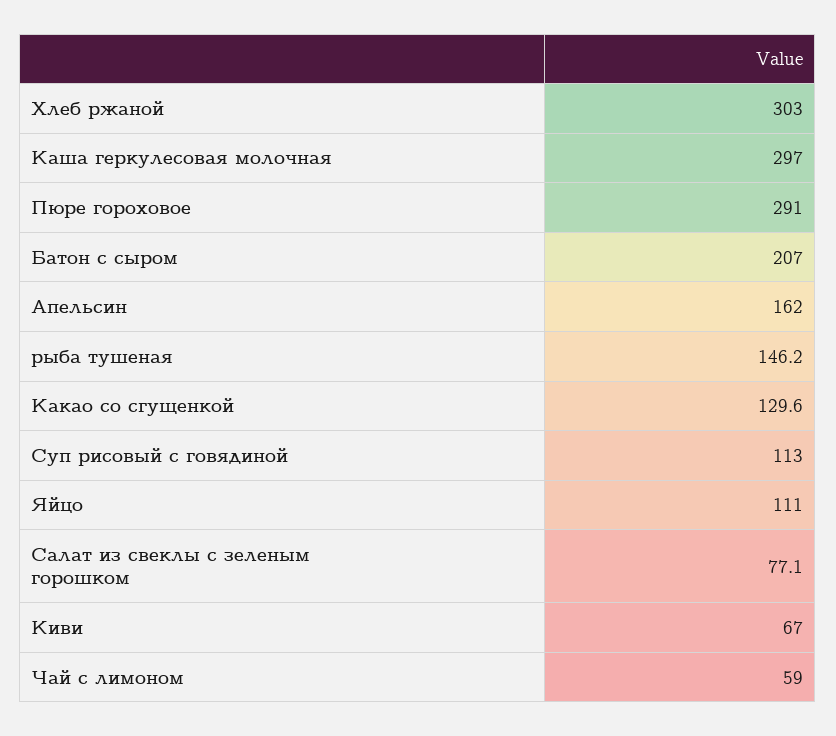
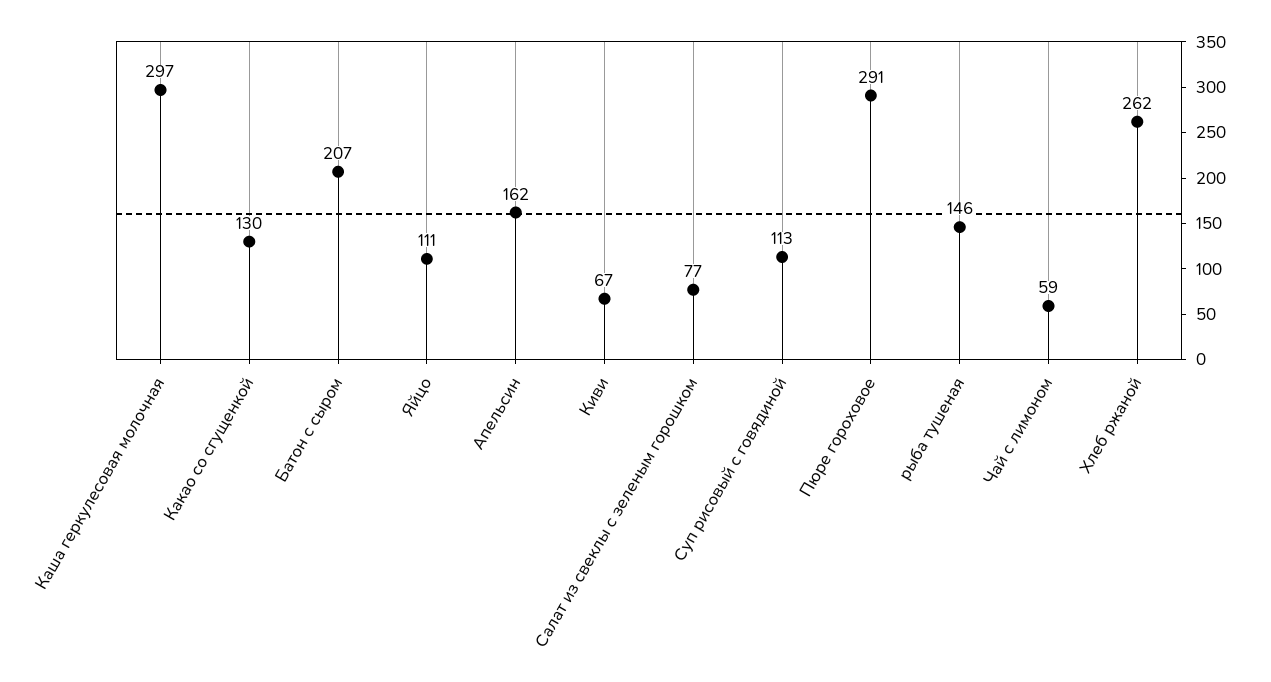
  {
-   "Хлеб ржаной": 303,
+   "Хлеб ржаной": 262,
    "Каша геркулесовая молочная": 297,
    "Пюре гороховое": 291,
    "Батон с сыром": 207,
    "Апельсин": 162,
    "рыба тушеная": 146.2,
    "Какао со сгущенкой": 129.6,
    "Суп рисовый с говядиной": 113,
    "Яйцо": 111,
    "Салат из свеклы с зеленым горошком": 77.1,
    "Киви": 67,
    "Чай с лимоном": 59
  }

